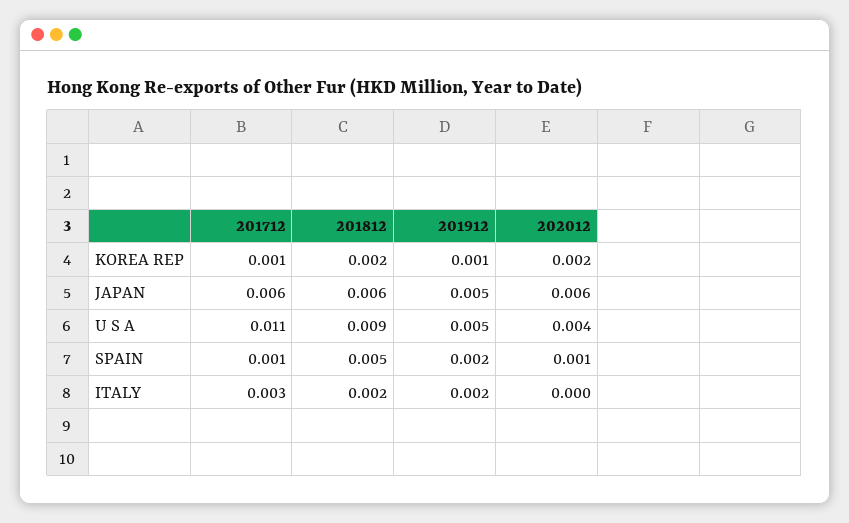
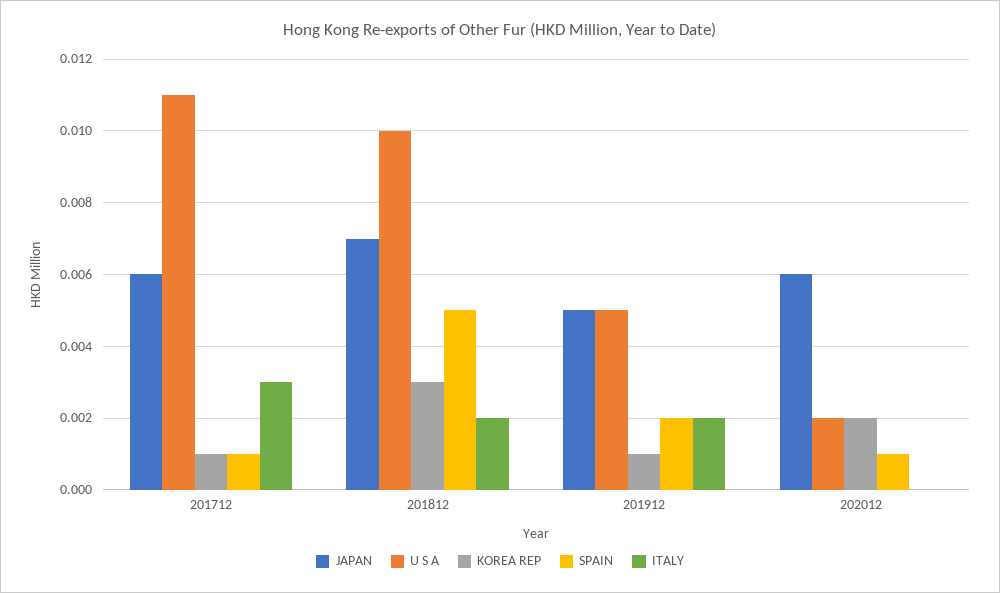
  {
    "KOREA REP": {
      "201712": 0.001,
-     "201812": 0.002,
+     "201812": 0.003,
      "201912": 0.001,
      "202012": 0.002
    },
    "JAPAN": {
      "201712": 0.006,
-     "201812": 0.006,
+     "201812": 0.007,
      "201912": 0.005,
      "202012": 0.006
    },
    "U S A": {
      "201712": 0.011,
-     "201812": 0.009,
+     "201812": 0.01,
      "201912": 0.005,
-     "202012": 0.004
+     "202012": 0.002
    },
    "SPAIN": {
      "201712": 0.001,
      "201812": 0.005,
      "201912": 0.002,
      "202012": 0.001
    },
    "ITALY": {
      "201712": 0.003,
      "201812": 0.002,
      "201912": 0.002,
      "202012": 0
    }
  }

